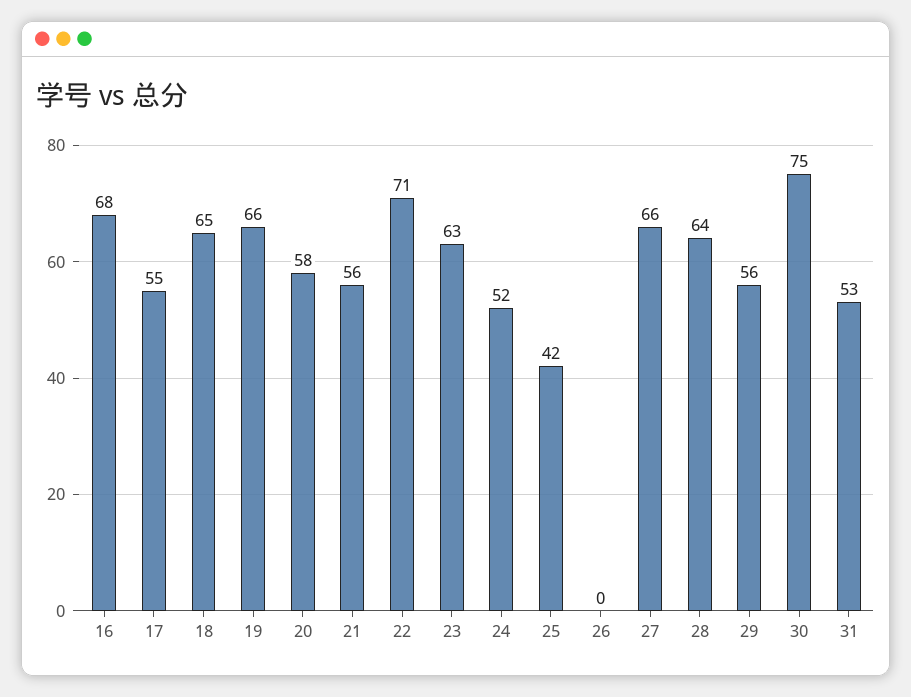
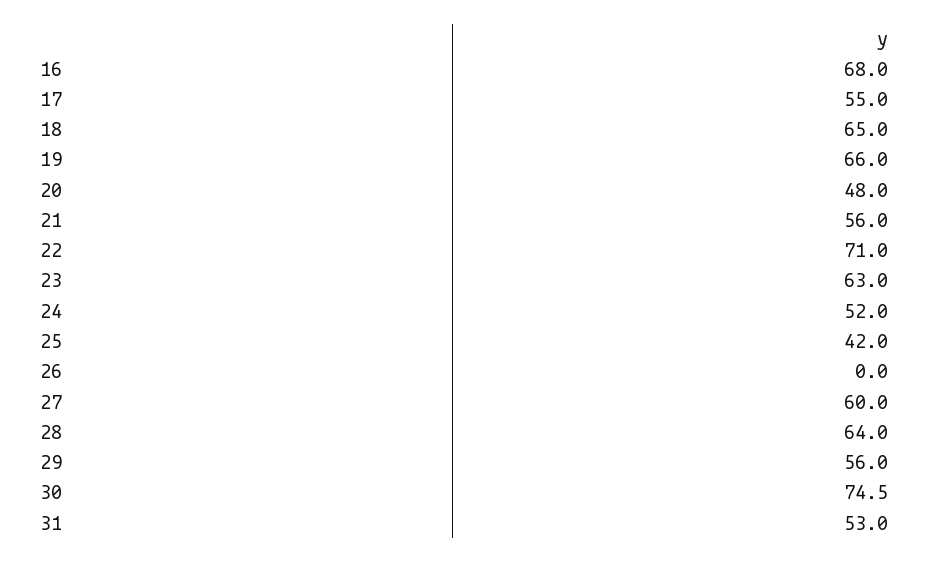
  {
    "16": 68,
    "17": 55,
    "18": 65,
    "19": 66,
-   "20": 58,
+   "20": 48,
    "21": 56,
    "22": 71,
    "23": 63,
    "24": 52,
    "25": 42,
    "26": 0,
-   "27": 66,
+   "27": 60,
    "28": 64,
    "29": 56,
    "30": 74.5,
    "31": 53
  }

